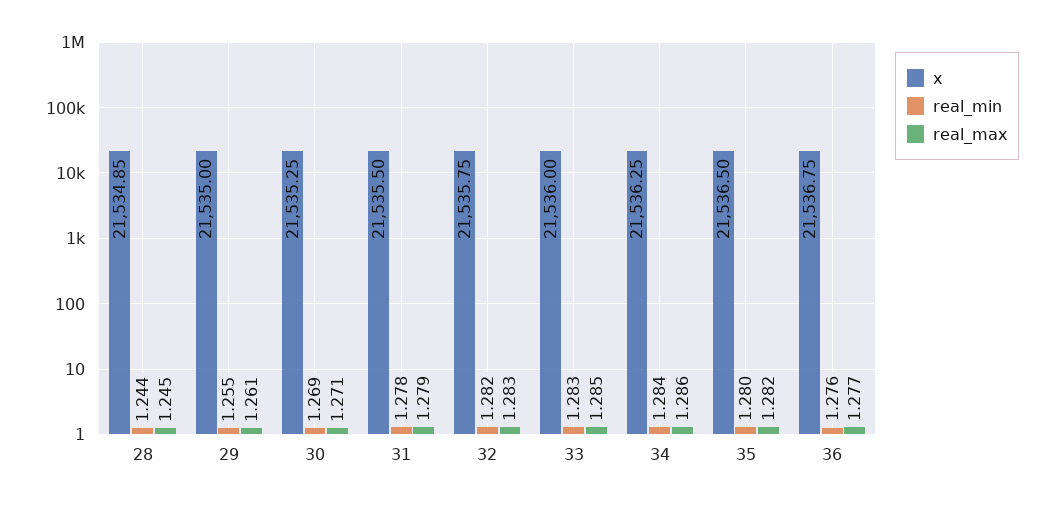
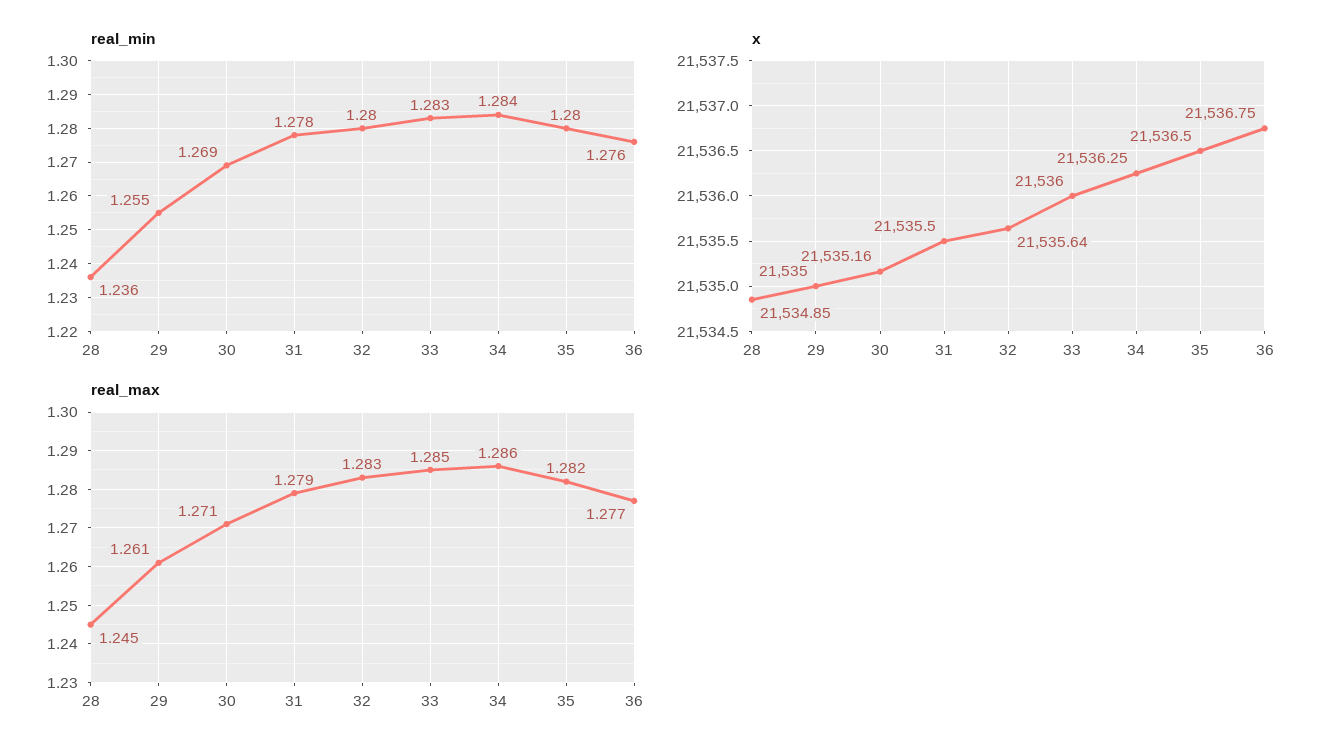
  {
    "x": {
      "28": 21534.85,
      "29": 21535,
-     "30": 21535.25,
+     "30": 21535.16,
      "31": 21535.5,
-     "32": 21535.75,
+     "32": 21535.64,
      "33": 21536,
      "34": 21536.25,
      "35": 21536.5,
      "36": 21536.75
    },
    "real_min": {
-     "28": 1.244,
+     "28": 1.236,
      "29": 1.255,
      "30": 1.269,
      "31": 1.278,
-     "32": 1.282,
+     "32": 1.28,
      "33": 1.283,
      "34": 1.284,
      "35": 1.28,
      "36": 1.276
    },
    "real_max": {
      "28": 1.245,
      "29": 1.261,
      "30": 1.271,
      "31": 1.279,
      "32": 1.283,
      "33": 1.285,
      "34": 1.286,
      "35": 1.282,
      "36": 1.277
    }
  }

